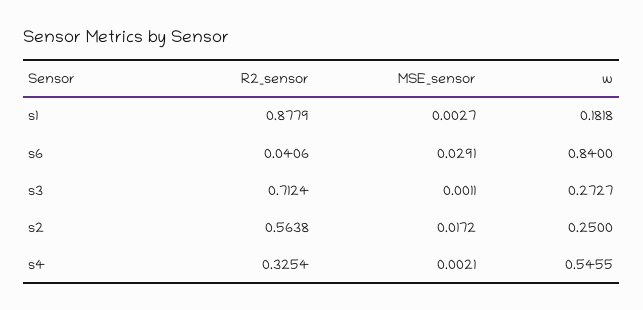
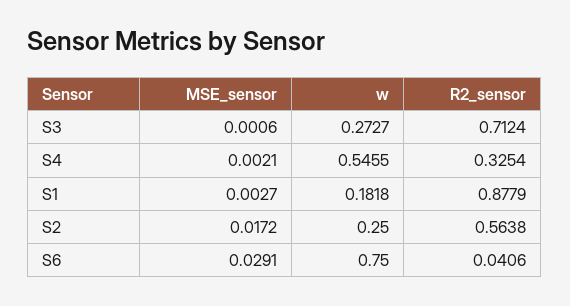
  {
    "R2_sensor": {
      "s1": 0.8779,
      "s6": 0.0406,
      "s3": 0.7124,
      "s2": 0.5638,
      "s4": 0.3254
    },
    "MSE_sensor": {
      "s1": 0.0027,
      "s6": 0.0291,
-     "s3": 0.0011,
+     "s3": 0.0006,
      "s2": 0.0172,
      "s4": 0.0021
    },
    "w": {
      "s1": 0.1818,
-     "s6": 0.84,
+     "s6": 0.75,
      "s3": 0.2727,
      "s2": 0.25,
      "s4": 0.5455
    }
  }

